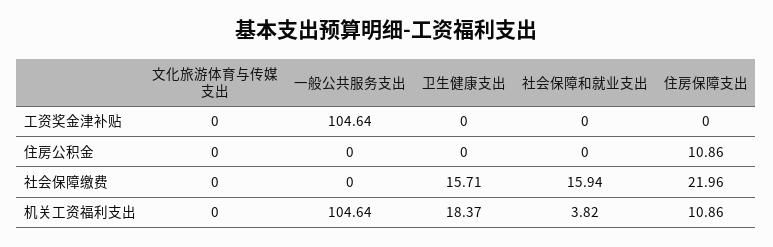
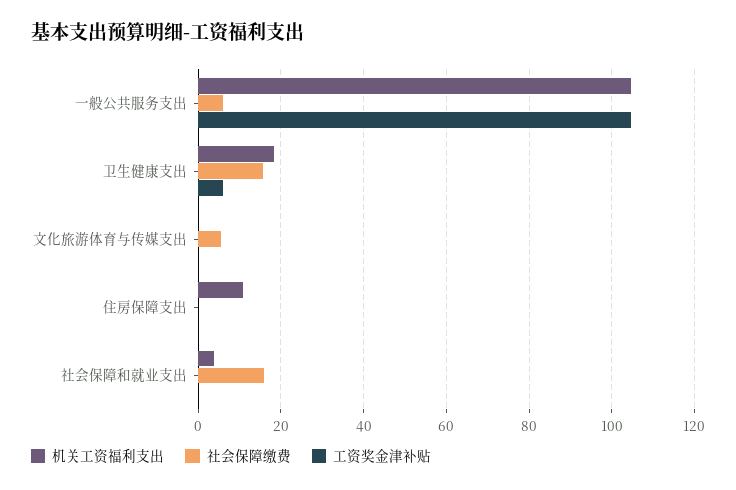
  {
    "工资奖金津补贴": {
      "文化旅游体育与传媒支出": 0,
      "一般公共服务支出": 104.64,
-     "卫生健康支出": 0,
+     "卫生健康支出": 6,
      "社会保障和就业支出": 0,
      "住房保障支出": 0
    },
-   "住房公积金": {
-     "文化旅游体育与传媒支出": 0,
-     "一般公共服务支出": 0,
-     "卫生健康支出": 0,
-     "社会保障和就业支出": 0,
-     "住房保障支出": 10.86
-   },
    "社会保障缴费": {
-     "文化旅游体育与传媒支出": 0,
+     "文化旅游体育与传媒支出": 6,
-     "一般公共服务支出": 0,
+     "一般公共服务支出": 6,
      "卫生健康支出": 15.71,
      "社会保障和就业支出": 15.94,
-     "住房保障支出": 21.96
+     "住房保障支出": 0
    },
    "机关工资福利支出": {
      "文化旅游体育与传媒支出": 0,
      "一般公共服务支出": 104.64,
      "卫生健康支出": 18.37,
      "社会保障和就业支出": 3.82,
      "住房保障支出": 10.86
    }
  }

